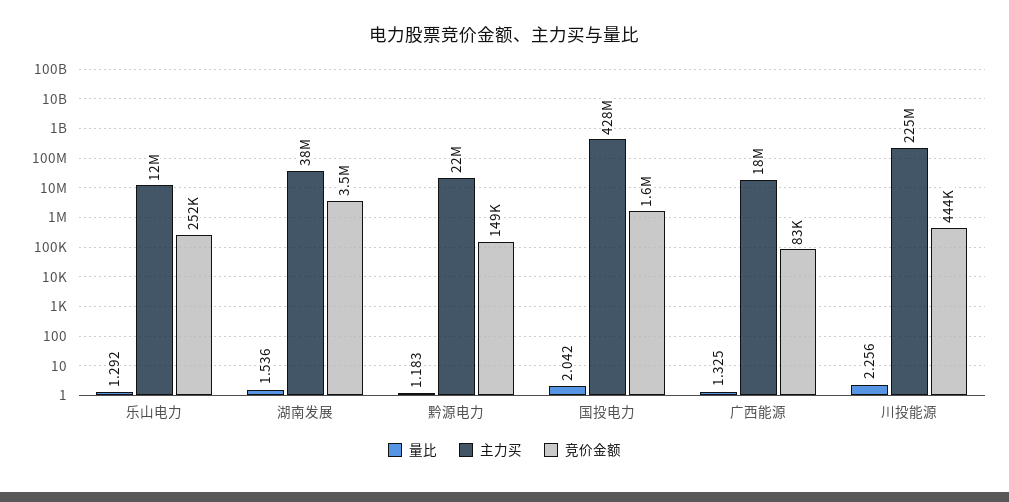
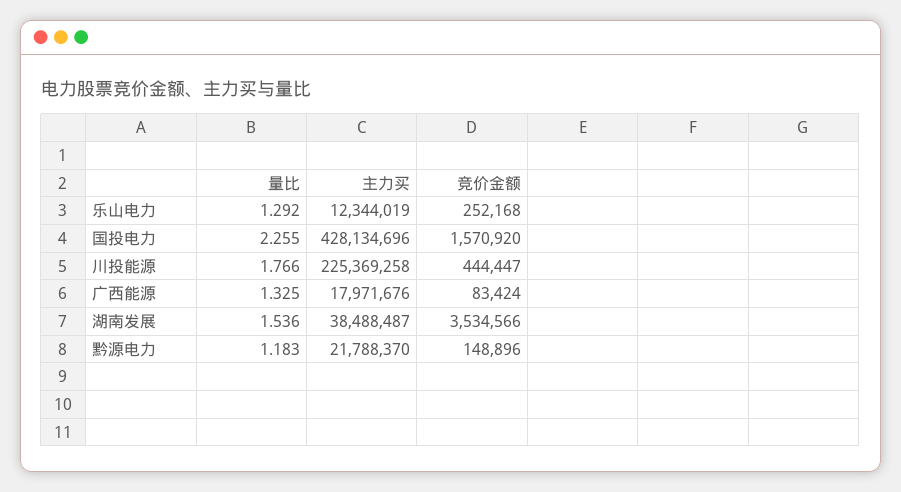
  {
    "量比": {
      "乐山电力": 1.292,
      "湖南发展": 1.536,
      "黔源电力": 1.183,
-     "国投电力": 2.042,
+     "国投电力": 2.255,
      "广西能源": 1.325,
-     "川投能源": 2.256
+     "川投能源": 1.766
    },
    "主力买": {
      "乐山电力": 12344019,
      "湖南发展": 38488487,
      "黔源电力": 21788370,
      "国投电力": 428134696,
      "广西能源": 17971676,
      "川投能源": 225369258
    },
    "竞价金额": {
      "乐山电力": 252168,
      "湖南发展": 3534566,
      "黔源电力": 148896,
      "国投电力": 1570920,
      "广西能源": 83424,
      "川投能源": 444447
    }
  }

